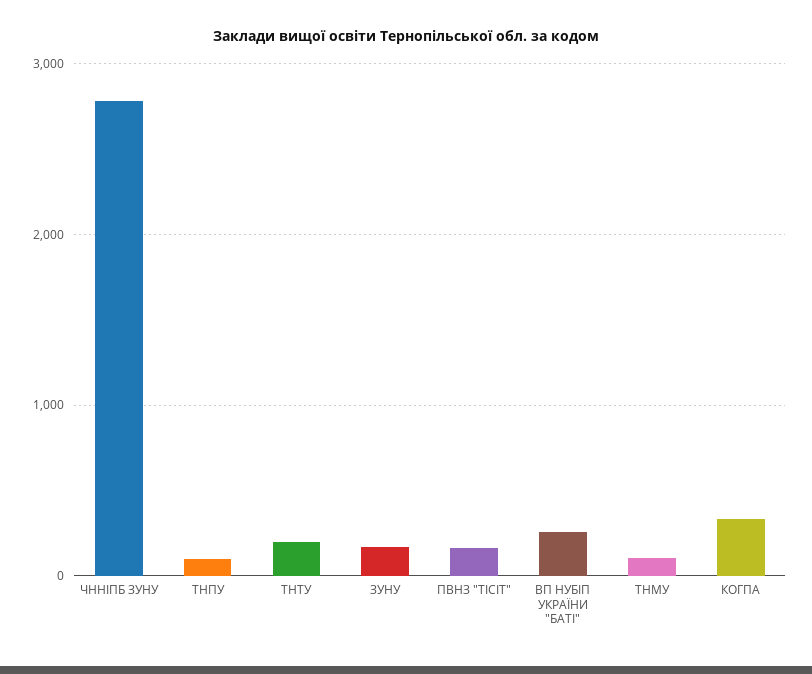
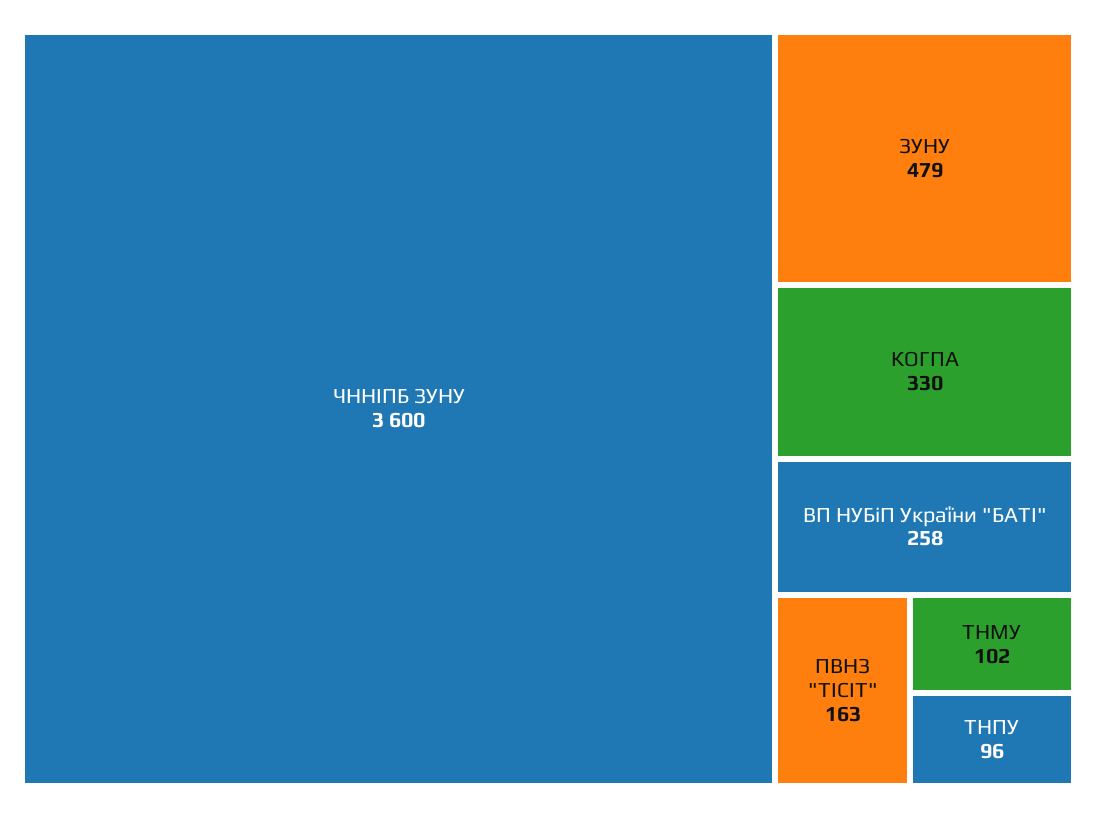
  {
-   "ЧННІПБ ЗУНУ": 2800,
+   "ЧННІПБ ЗУНУ": 3600,
    "ТНПУ": 96,
-   "ТНТУ": 200,
-   "ЗУНУ": 200,
+   "ЗУНУ": 479,
    "ПВНЗ \"ТІСІТ\"": 163,
    "ВП НУБІП УКРАЇНИ \"БАТІ\"": 258,
    "ТНМУ": 102,
    "КОГПА": 330
  }

